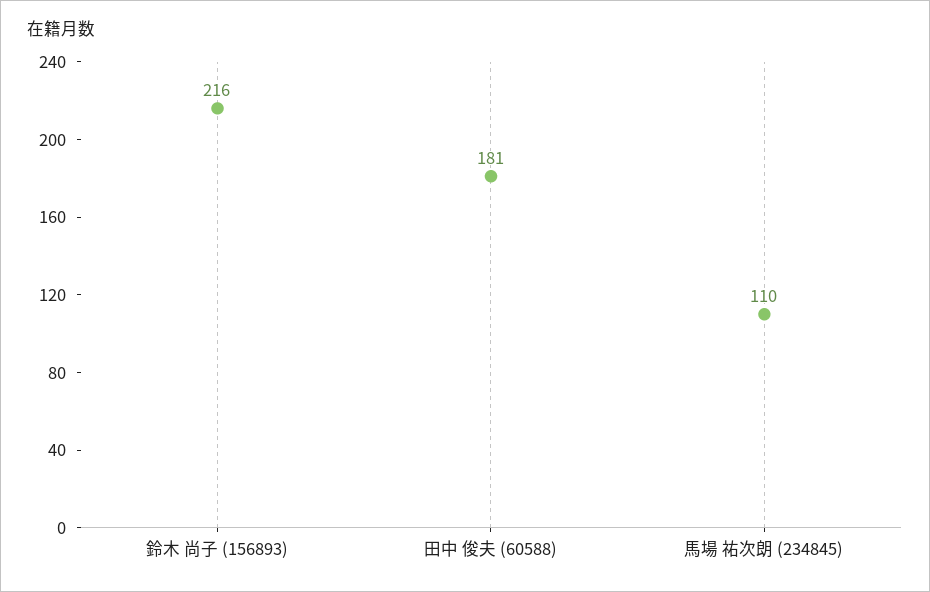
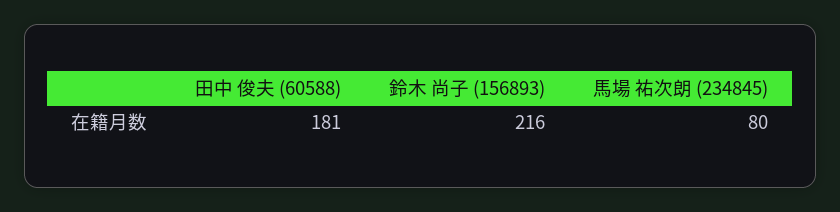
  {
    "鈴木 尚子 (156893)": 216,
    "田中 俊夫 (60588)": 181,
-   "馬場 祐次朗 (234845)": 110
+   "馬場 祐次朗 (234845)": 80
  }

